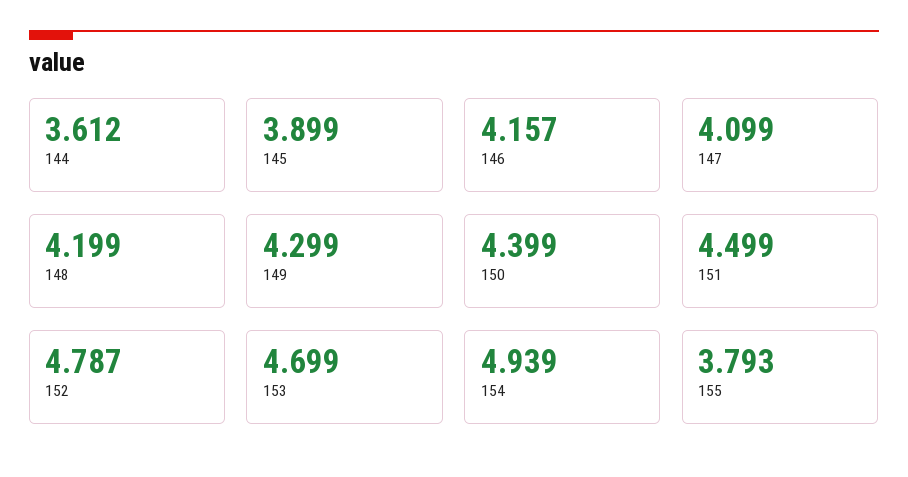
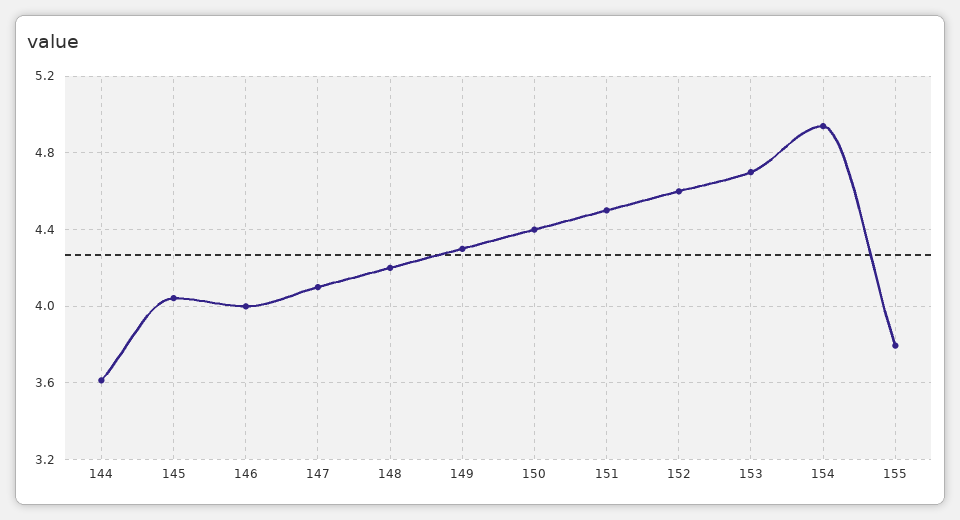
  {
    "144": 3.612,
-   "145": 3.899,
+   "145": 4.05,
-   "146": 4.157,
+   "146": 4,
    "147": 4.099,
    "148": 4.199,
    "149": 4.299,
    "150": 4.399,
    "151": 4.499,
-   "152": 4.787,
+   "152": 4.6,
    "153": 4.699,
    "154": 4.939,
    "155": 3.793
  }

